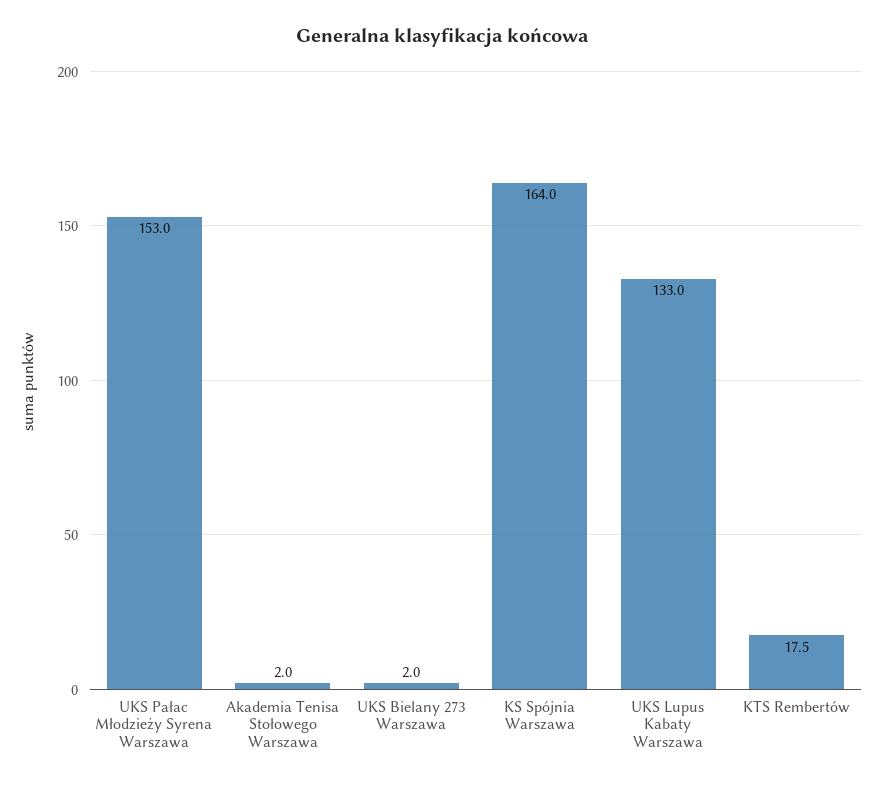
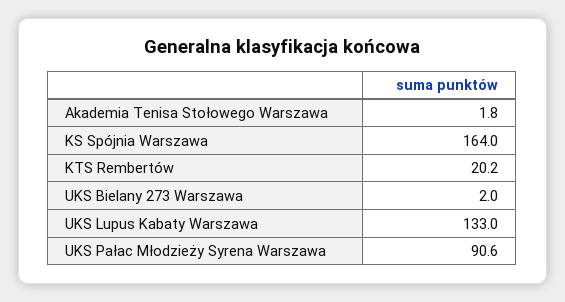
  {
-   "UKS Pałac Młodzieży Syrena Warszawa": 153,
+   "UKS Pałac Młodzieży Syrena Warszawa": 90.6,
-   "Akademia Tenisa Stołowego Warszawa": 2,
+   "Akademia Tenisa Stołowego Warszawa": 1.8,
    "UKS Bielany 273 Warszawa": 2,
    "KS Spójnia Warszawa": 164,
    "UKS Lupus Kabaty Warszawa": 133,
-   "KTS Rembertów": 17.5
+   "KTS Rembertów": 20.2
  }

